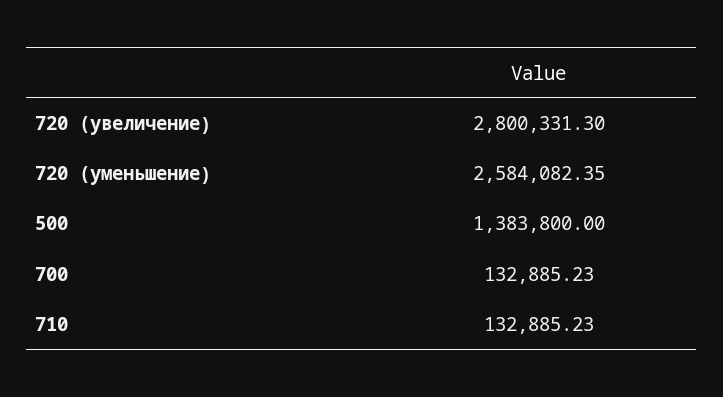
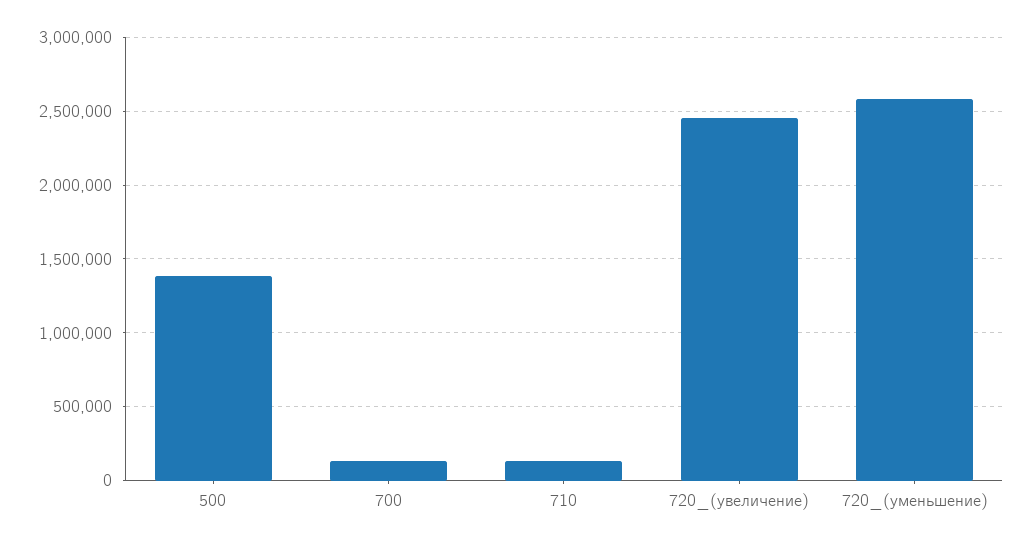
  {
-   "720 (увеличение)": 2800331.3,
+   "720 (увеличение)": 2450000,
    "720 (уменьшение)": 2584082.35,
    "500": 1383800,
    "700": 132885.23,
    "710": 132885.23
  }

